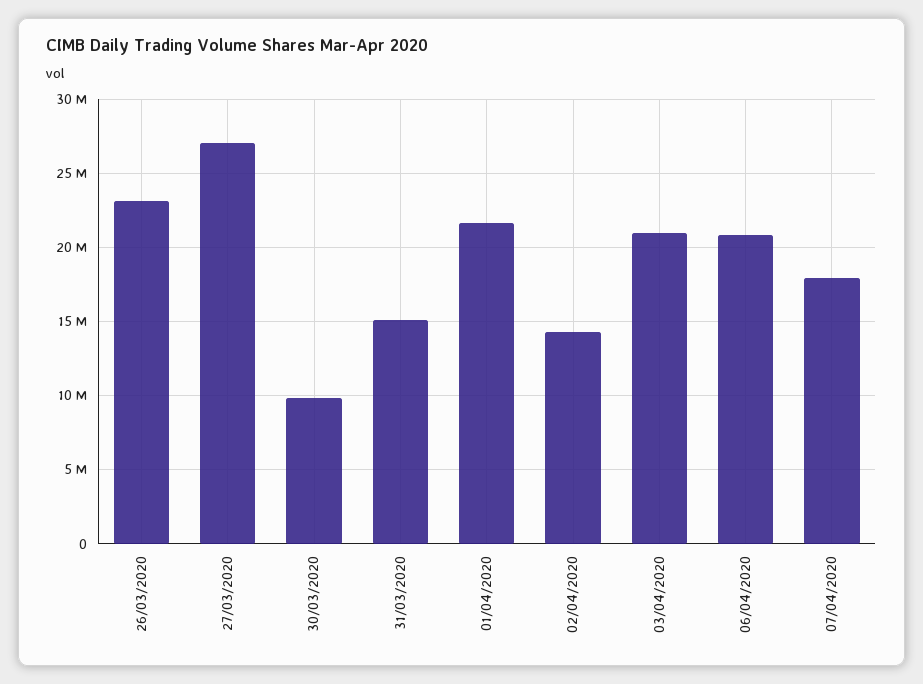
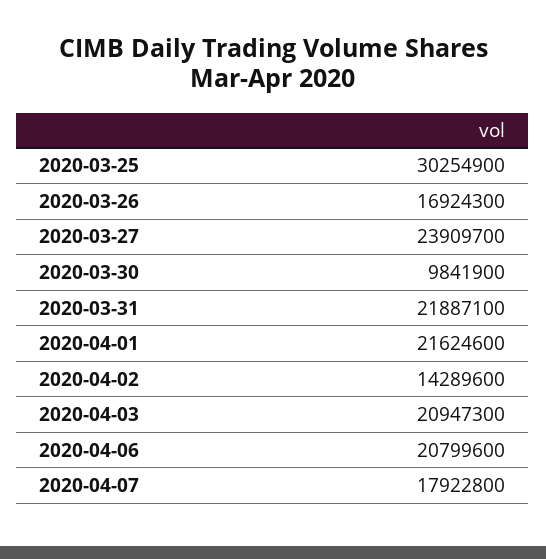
  {
-   "26/03/2020": 23000000,
+   "26/03/2020": 16924300,
-   "27/03/2020": 27000000,
+   "27/03/2020": 23909700,
    "30/03/2020": 9841900,
-   "31/03/2020": 15000000,
+   "31/03/2020": 21887100,
    "01/04/2020": 21624600,
    "02/04/2020": 14289600,
    "03/04/2020": 20947300,
    "06/04/2020": 20799600,
-   "07/04/2020": 17922800
+   "07/04/2020": 17922800,
+   "2020-03-25": 30254900
  }

